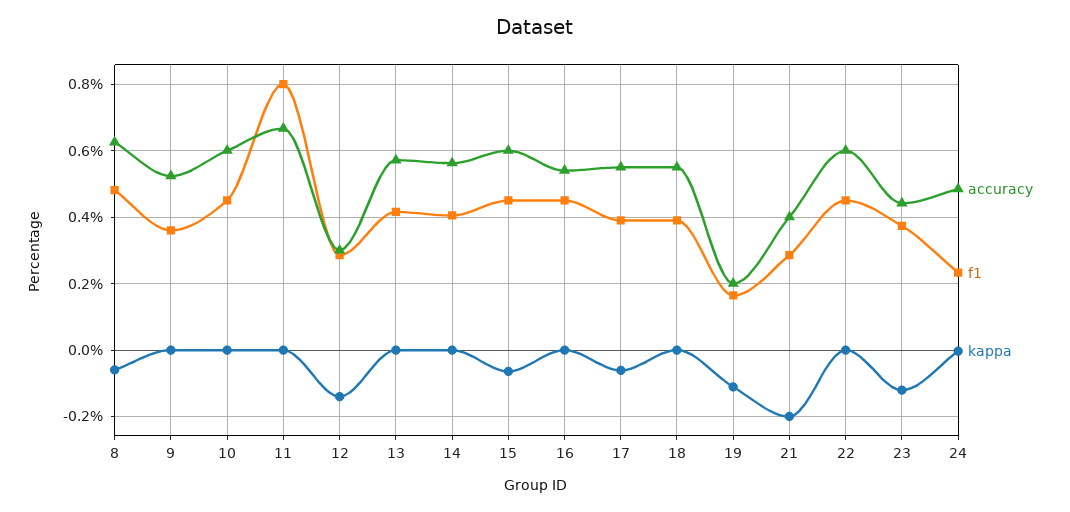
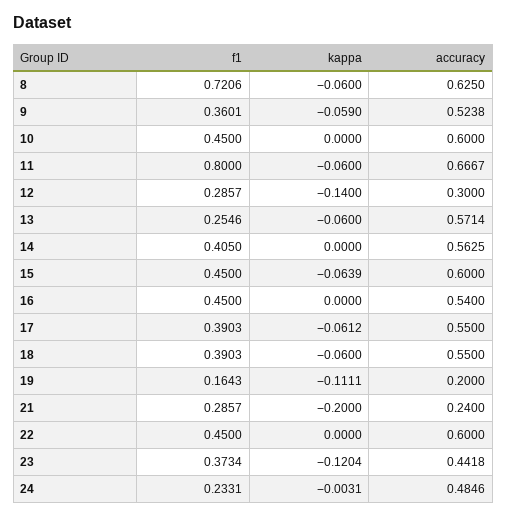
  {
    "accuracy": {
      "8": 0.625,
      "9": 0.5238,
      "10": 0.6,
      "11": 0.6667,
      "12": 0.3,
      "13": 0.5714,
      "14": 0.5625,
      "15": 0.6,
      "16": 0.54,
      "17": 0.55,
      "18": 0.55,
      "19": 0.2,
-     "21": 0.4,
+     "21": 0.24,
      "22": 0.6,
      "23": 0.4418,
      "24": 0.4846
    },
    "f1": {
-     "8": 0.48,
+     "8": 0.7206,
      "9": 0.3601,
      "10": 0.45,
      "11": 0.8,
      "12": 0.2857,
-     "13": 0.42,
+     "13": 0.2546,
      "14": 0.405,
      "15": 0.45,
      "16": 0.45,
      "17": 0.3903,
      "18": 0.3903,
      "19": 0.1643,
      "21": 0.2857,
      "22": 0.45,
      "23": 0.3734,
      "24": 0.2331
    },
    "kappa": {
      "8": -0.06,
-     "9": 0,
+     "9": -0.059,
      "10": 0,
-     "11": 0,
+     "11": -0.06,
      "12": -0.14,
-     "13": 0,
+     "13": -0.06,
      "14": 0,
      "15": -0.0639,
      "16": 0,
      "17": -0.0612,
-     "18": 0,
+     "18": -0.06,
      "19": -0.1111,
      "21": -0.2,
      "22": 0,
      "23": -0.1204,
      "24": -0.0031
    }
  }

